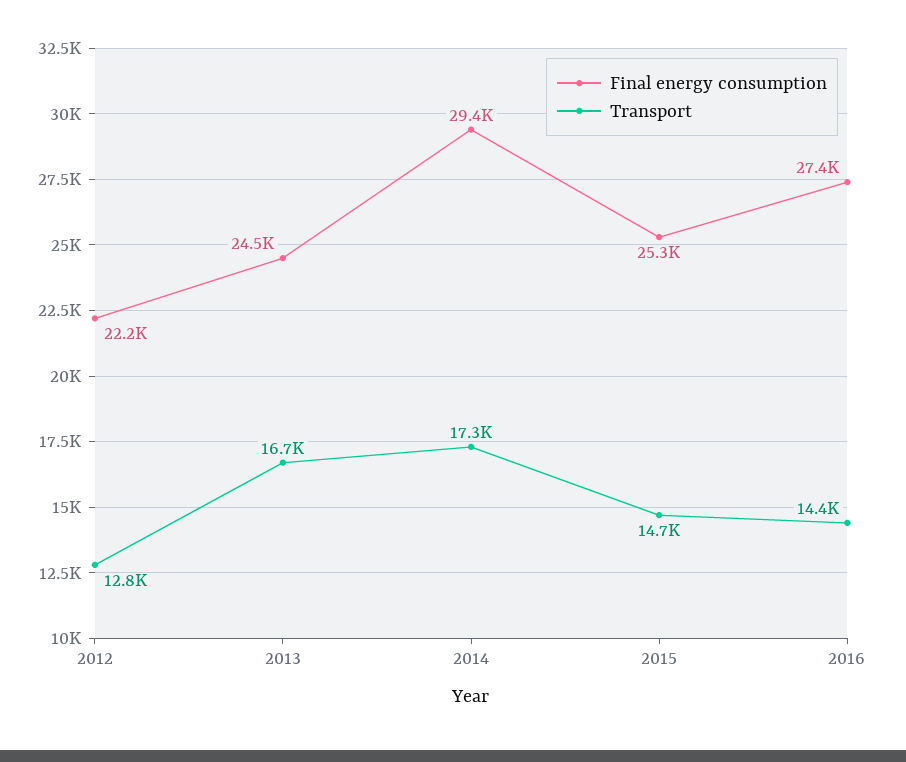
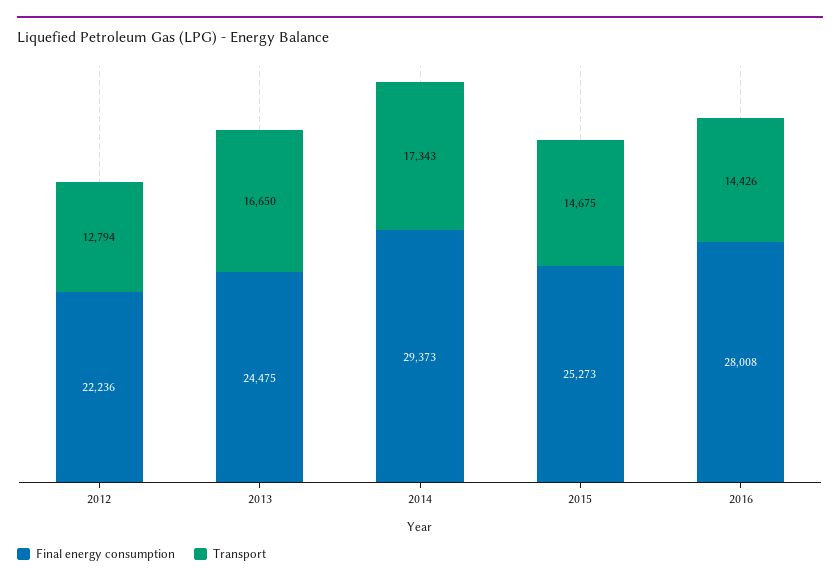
  {
    "Final energy consumption": {
      "2012": 22236,
      "2013": 24475,
      "2014": 29373,
      "2015": 25273,
-     "2016": 27400
+     "2016": 28008
    },
    "Transport": {
      "2012": 12794,
      "2013": 16650,
      "2014": 17343,
      "2015": 14675,
      "2016": 14426
    }
  }

